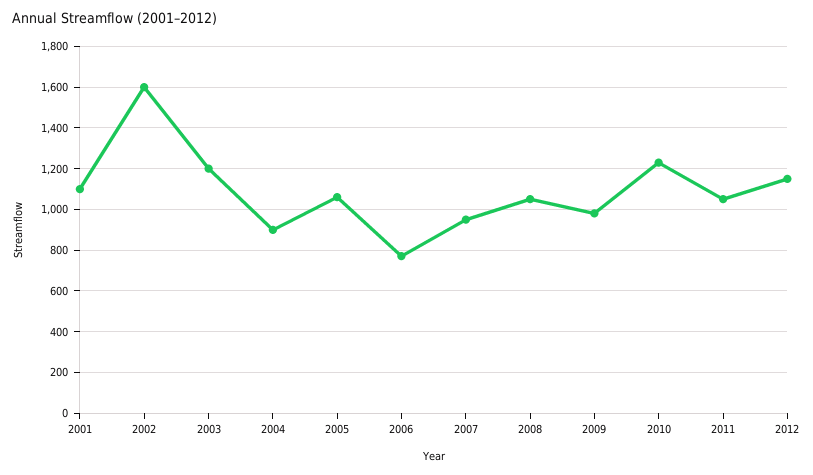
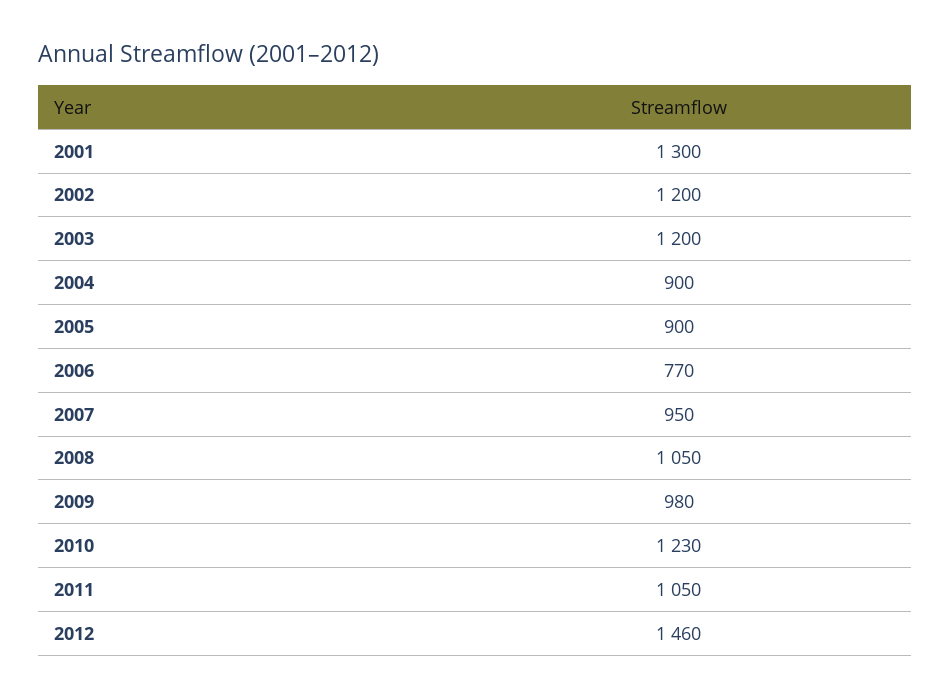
  {
-   "2001": 1100,
+   "2001": 1300,
-   "2002": 1600,
+   "2002": 1200,
    "2003": 1200,
    "2004": 900,
-   "2005": 1050,
+   "2005": 900,
    "2006": 770,
    "2007": 950,
    "2008": 1050,
    "2009": 980,
    "2010": 1230,
    "2011": 1050,
-   "2012": 1150
+   "2012": 1460
  }

